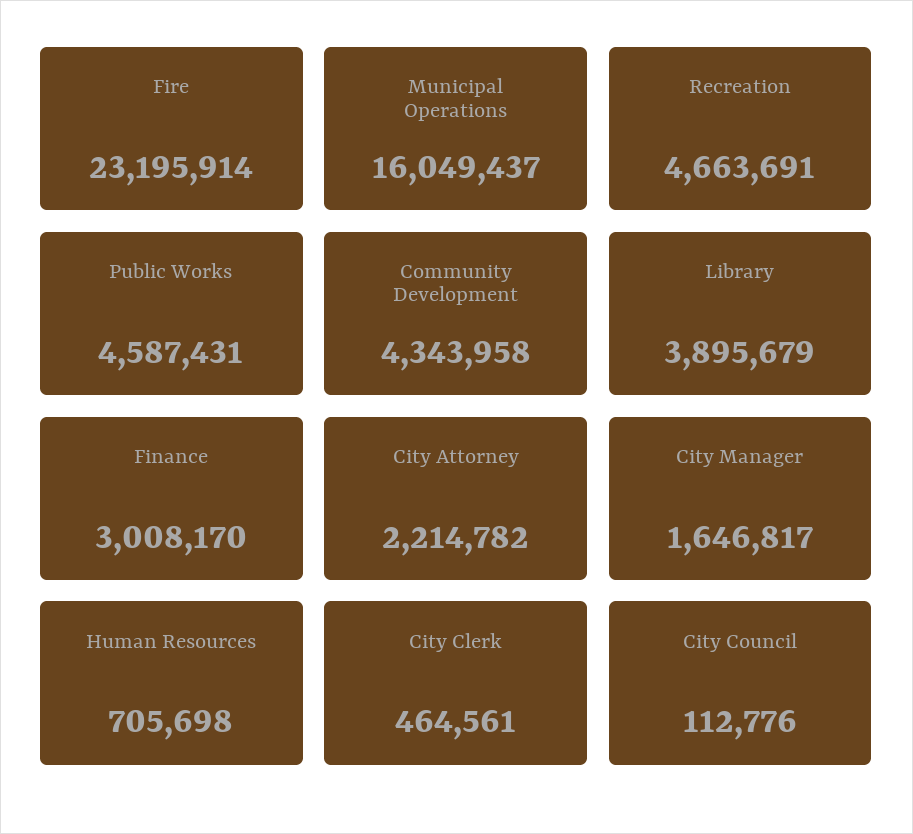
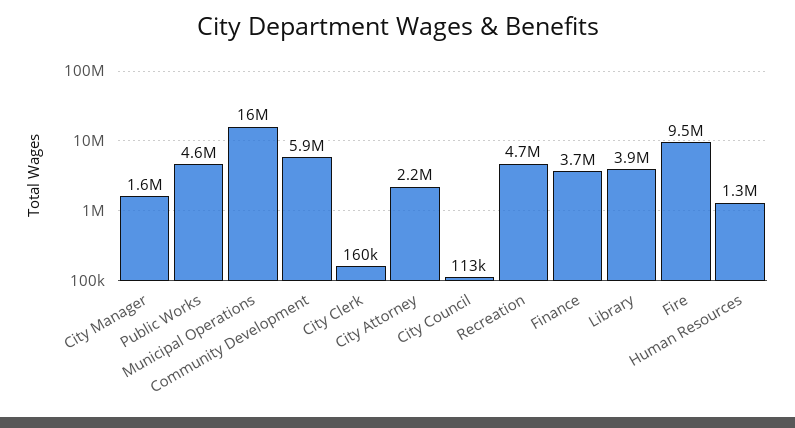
  {
-   "Fire": 23195914,
+   "Fire": 9500000,
    "Municipal Operations": 16049437,
    "Recreation": 4663691,
    "Public Works": 4587431,
-   "Community Development": 4343958,
+   "Community Development": 5900000,
    "Library": 3895679,
-   "Finance": 3008170,
+   "Finance": 3700000,
    "City Attorney": 2214782,
    "City Manager": 1646817,
-   "Human Resources": 705698,
+   "Human Resources": 1300000,
-   "City Clerk": 464561,
+   "City Clerk": 160000,
    "City Council": 112776
  }

